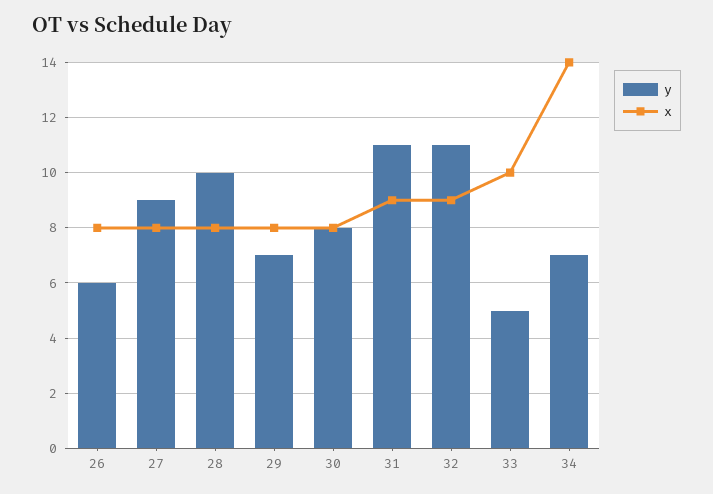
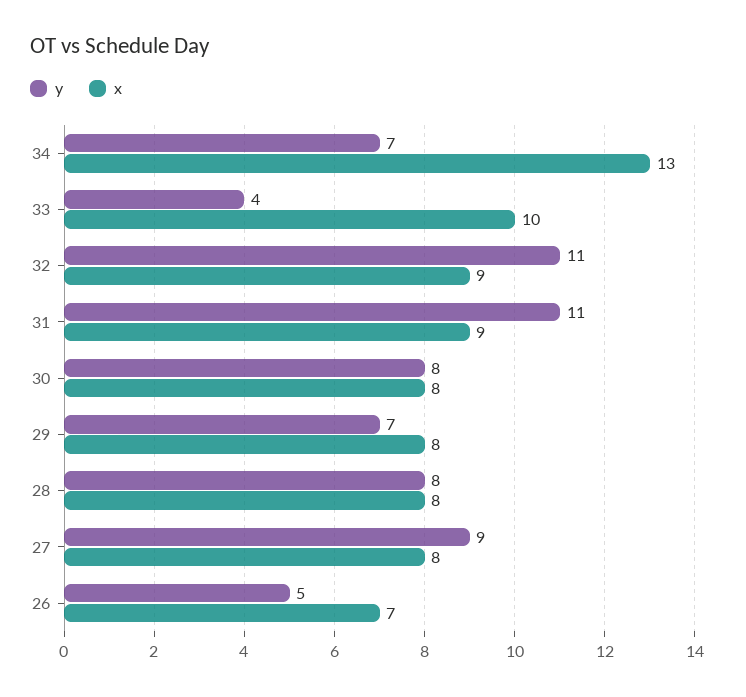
  {
    "y": {
-     "26": 6,
+     "26": 5,
      "27": 9,
-     "28": 10,
+     "28": 8,
      "29": 7,
      "30": 8,
      "31": 11,
      "32": 11,
-     "33": 5,
+     "33": 4,
      "34": 7
    },
    "x": {
-     "26": 8,
+     "26": 7,
      "27": 8,
      "28": 8,
      "29": 8,
      "30": 8,
      "31": 9,
      "32": 9,
      "33": 10,
-     "34": 14
+     "34": 13
    }
  }

